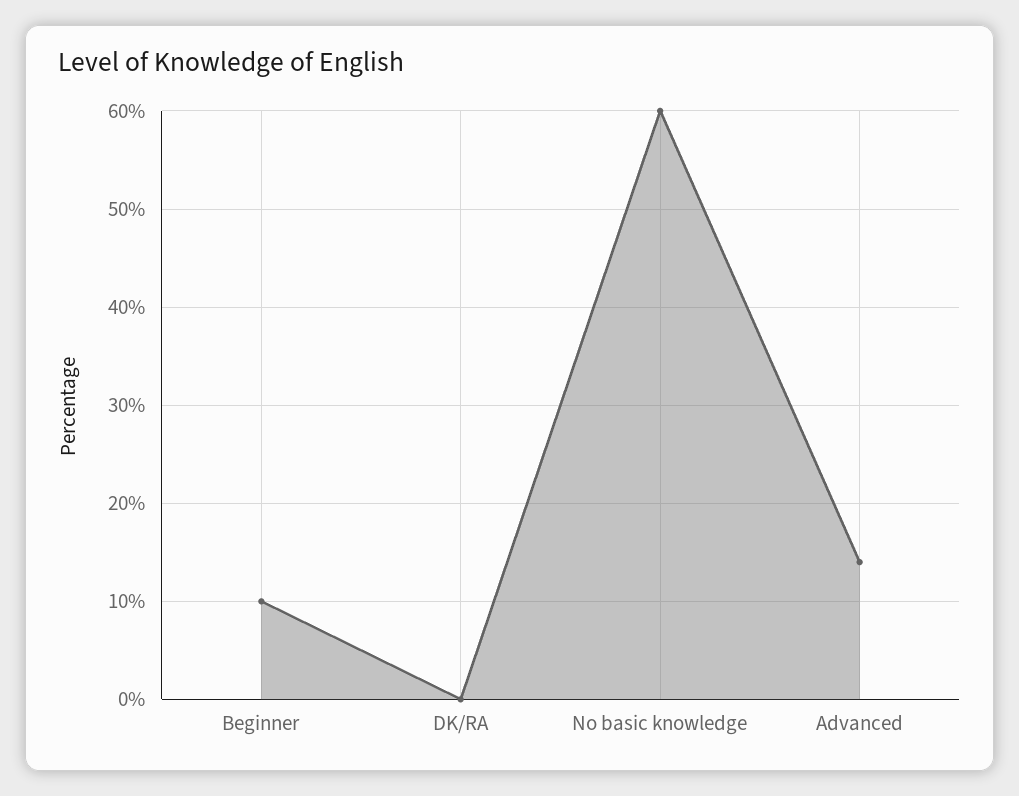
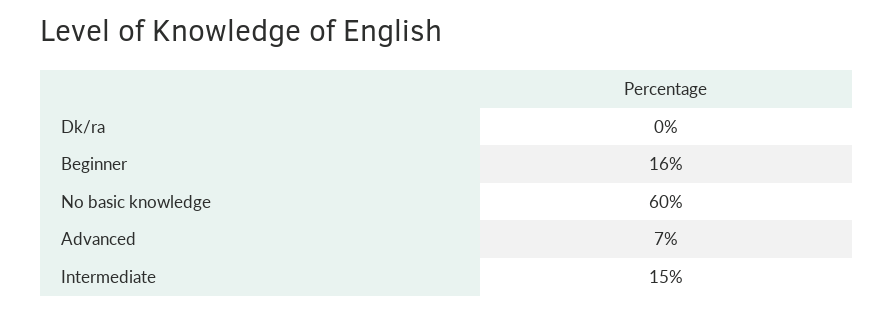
  {
-   "Beginner": 10,
+   "Beginner": 16,
    "DK/RA": 0,
    "No basic knowledge": 60,
-   "Advanced": 14
+   "Advanced": 7,
+   "Intermediate": 15
  }

